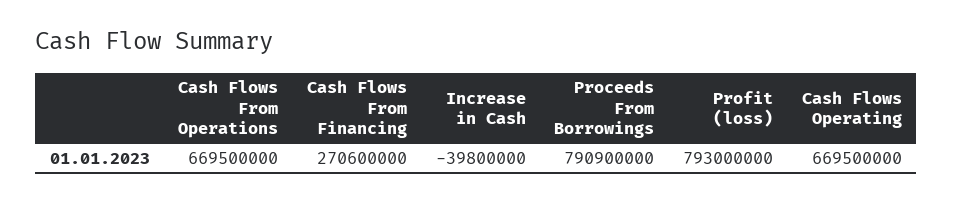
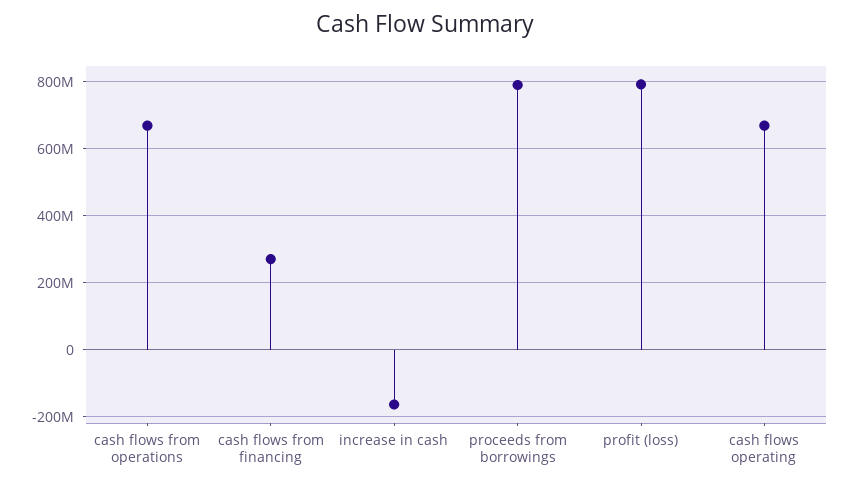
  {
    "Cash Flows From Operations": 669500000,
    "Cash Flows From Financing": 270600000,
-   "Increase in Cash": -39800000,
+   "Increase in Cash": -160000000,
    "Proceeds From Borrowings": 790900000,
    "Profit (loss)": 793000000,
    "Cash Flows Operating": 669500000
  }

